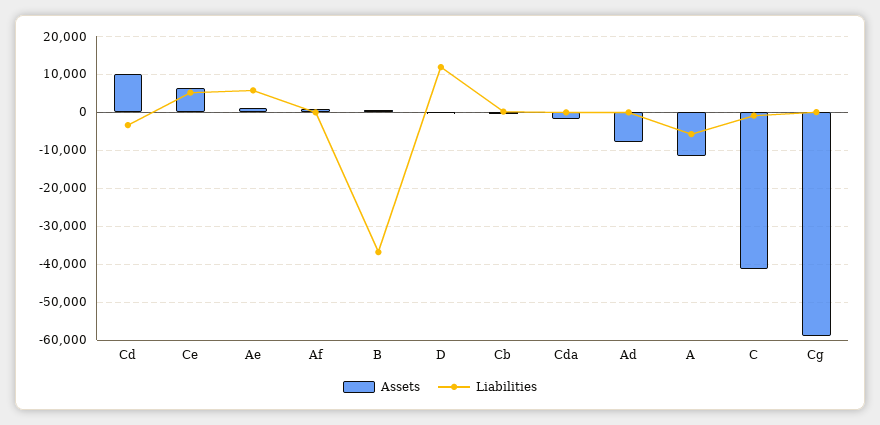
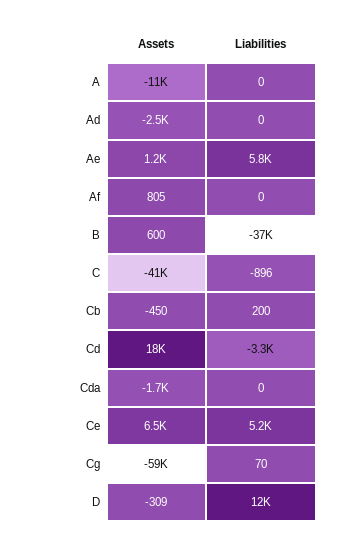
  {
    "Assets": {
-     "Cd": 10000,
+     "Cd": 18000,
      "Ce": 6500,
      "Ae": 1200,
      "Af": 805,
      "B": 600,
      "D": -309,
      "Cb": -450,
      "Cda": -1700,
-     "Ad": -8000,
+     "Ad": -2500,
      "A": -11000,
      "C": -41000,
      "Cg": -59000
    },
    "Liabilities": {
      "Cd": -3300,
      "Ce": 5200,
      "Ae": 5800,
      "Af": 0,
      "B": -37000,
      "D": 12000,
      "Cb": 200,
      "Cda": 0,
      "Ad": 0,
-     "A": -6000,
+     "A": 0,
      "C": -896,
      "Cg": 70
    }
  }

